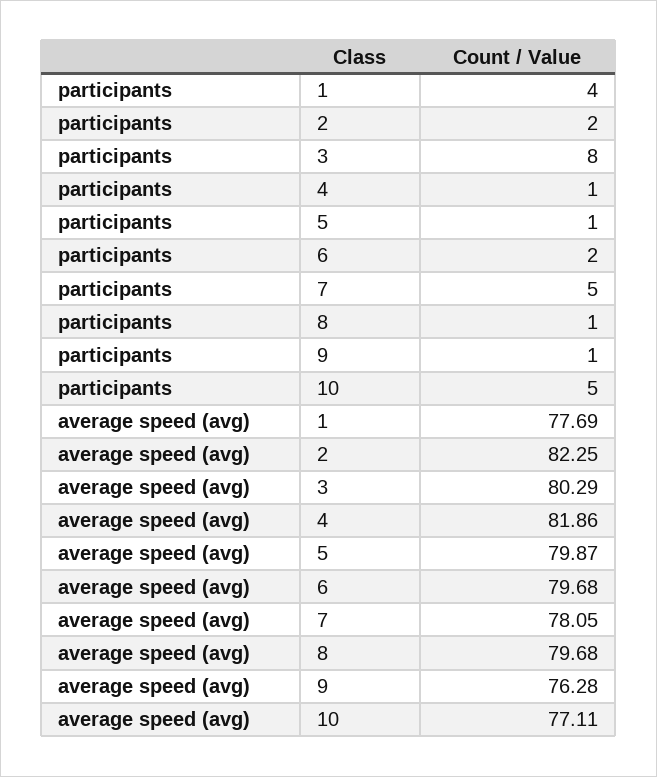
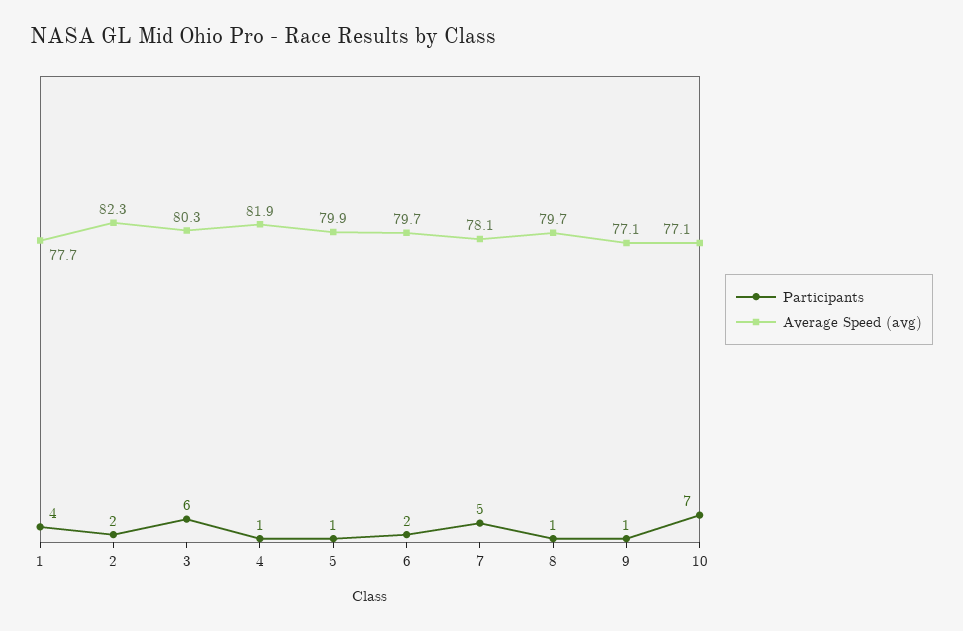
  {
    "participants": {
      "1": 4,
      "2": 2,
-     "3": 8,
+     "3": 6,
      "4": 1,
      "5": 1,
      "6": 2,
      "7": 5,
      "8": 1,
      "9": 1,
-     "10": 5
+     "10": 7
    },
    "average speed (avg)": {
      "1": 77.69,
      "2": 82.25,
      "3": 80.29,
      "4": 81.86,
      "5": 79.87,
      "6": 79.68,
      "7": 78.05,
      "8": 79.68,
-     "9": 76.28,
+     "9": 77.1,
      "10": 77.11
    }
  }

